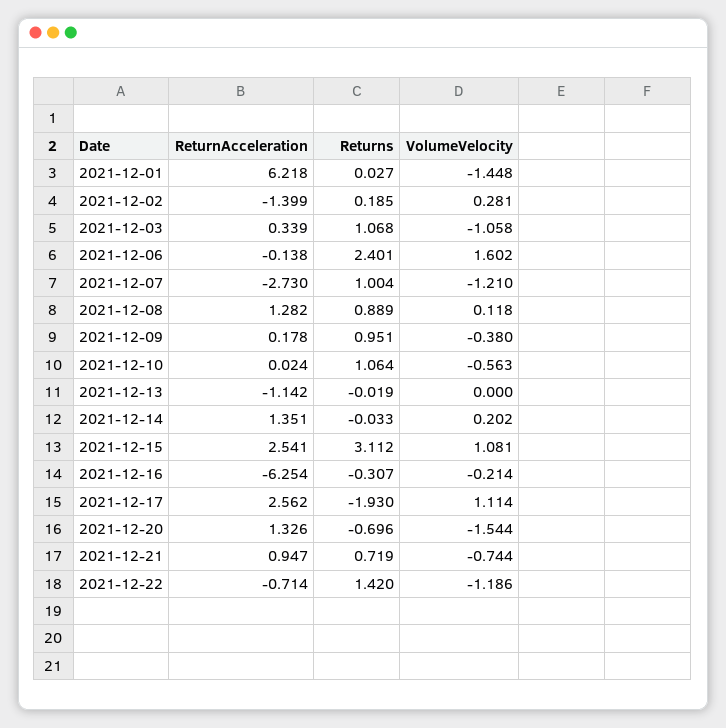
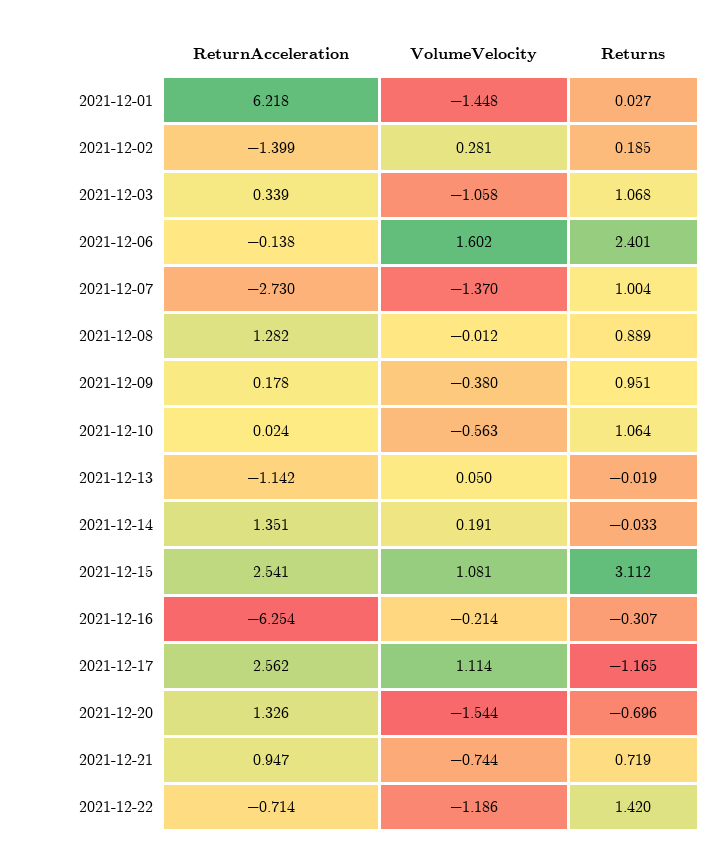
  {
    "ReturnAcceleration": {
      "2021-12-01": 6.218,
      "2021-12-02": -1.399,
      "2021-12-03": 0.339,
      "2021-12-06": -0.138,
      "2021-12-07": -2.73,
      "2021-12-08": 1.282,
      "2021-12-09": 0.178,
      "2021-12-10": 0.024,
      "2021-12-13": -1.142,
      "2021-12-14": 1.351,
      "2021-12-15": 2.541,
      "2021-12-16": -6.254,
      "2021-12-17": 2.562,
      "2021-12-20": 1.326,
      "2021-12-21": 0.947,
      "2021-12-22": -0.714
    },
    "Returns": {
      "2021-12-01": 0.027,
      "2021-12-02": 0.185,
      "2021-12-03": 1.068,
      "2021-12-06": 2.401,
      "2021-12-07": 1.004,
      "2021-12-08": 0.889,
      "2021-12-09": 0.951,
      "2021-12-10": 1.064,
      "2021-12-13": -0.019,
      "2021-12-14": -0.033,
      "2021-12-15": 3.112,
      "2021-12-16": -0.307,
-     "2021-12-17": -1.93,
+     "2021-12-17": -1.165,
      "2021-12-20": -0.696,
      "2021-12-21": 0.719,
      "2021-12-22": 1.42
    },
    "VolumeVelocity": {
      "2021-12-01": -1.448,
      "2021-12-02": 0.281,
      "2021-12-03": -1.058,
      "2021-12-06": 1.602,
-     "2021-12-07": -1.21,
+     "2021-12-07": -1.37,
-     "2021-12-08": 0.118,
+     "2021-12-08": -0.012,
      "2021-12-09": -0.38,
      "2021-12-10": -0.563,
-     "2021-12-13": 0,
+     "2021-12-13": 0.05,
-     "2021-12-14": 0.202,
+     "2021-12-14": 0.191,
      "2021-12-15": 1.081,
      "2021-12-16": -0.214,
      "2021-12-17": 1.114,
      "2021-12-20": -1.544,
      "2021-12-21": -0.744,
      "2021-12-22": -1.186
    }
  }

